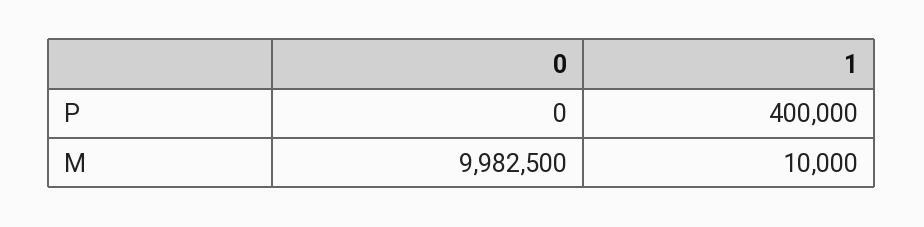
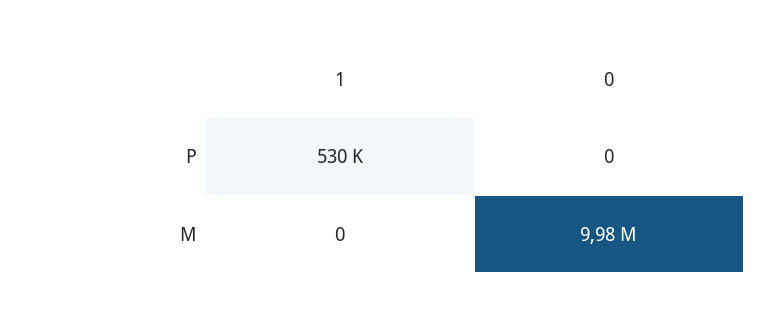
  {
    "0": {
      "P": 0,
      "M": 9982500
    },
    "1": {
-     "P": 400000,
+     "P": 530000,
-     "M": 10000
+     "M": 0
    }
  }

